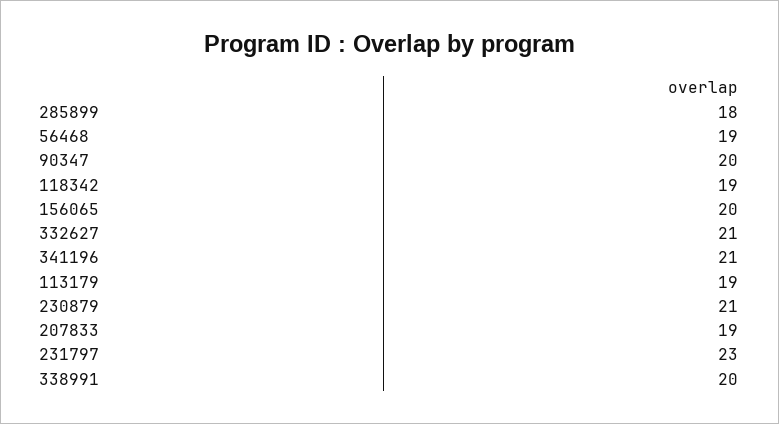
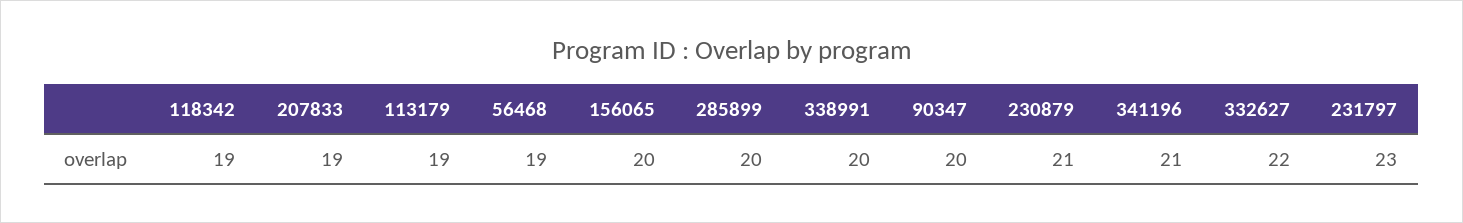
  {
-   "285899": 18,
+   "285899": 20,
    "56468": 19,
    "90347": 20,
    "118342": 19,
    "156065": 20,
-   "332627": 21,
+   "332627": 22,
    "341196": 21,
    "113179": 19,
    "230879": 21,
    "207833": 19,
    "231797": 23,
    "338991": 20
  }

